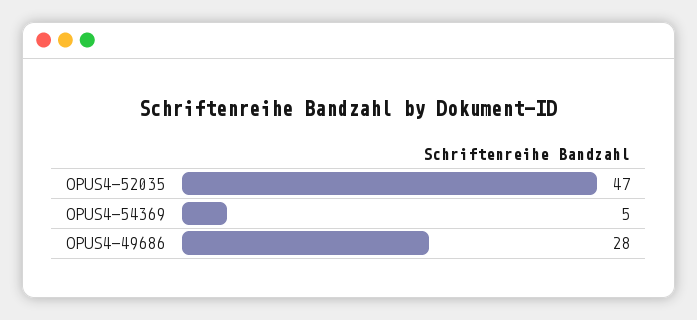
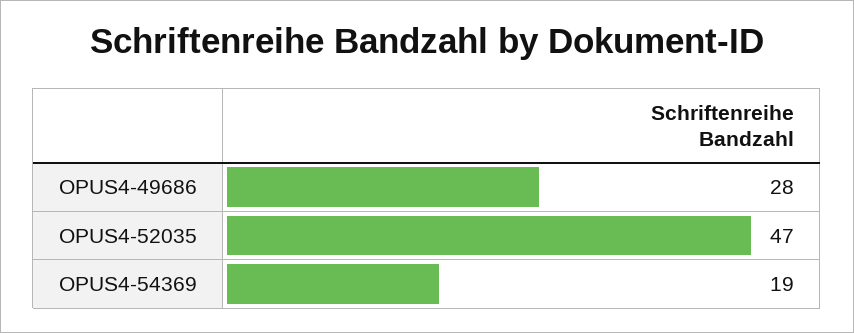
  {
    "OPUS4-52035": 47,
-   "OPUS4-54369": 5,
+   "OPUS4-54369": 19,
    "OPUS4-49686": 28
  }

